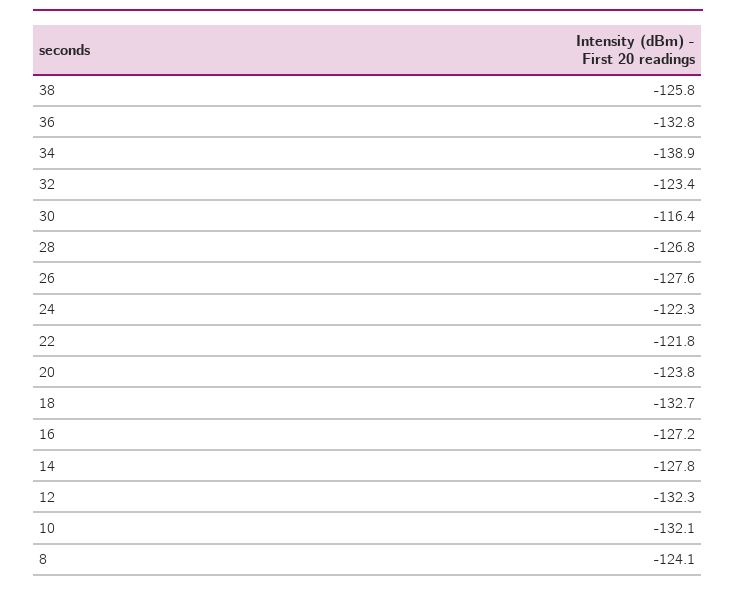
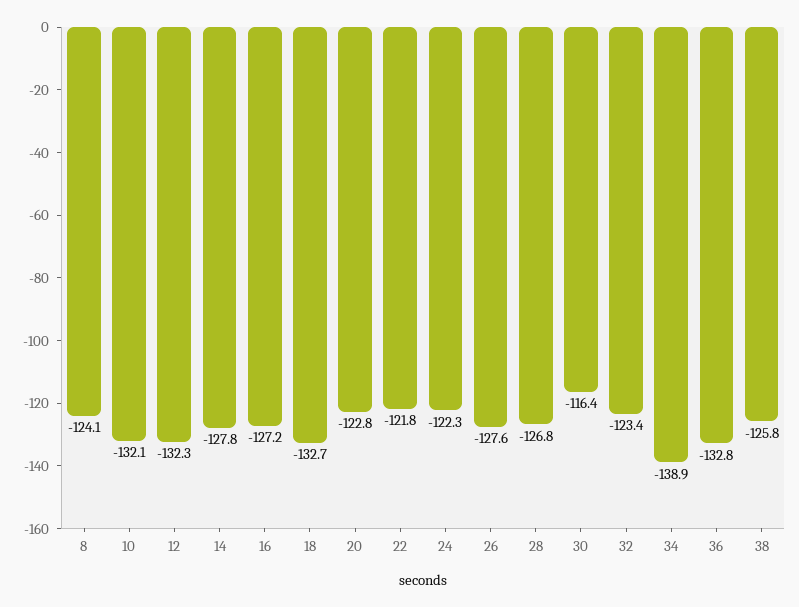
  {
    "38": -125.8,
    "36": -132.8,
    "34": -138.9,
    "32": -123.4,
    "30": -116.4,
    "28": -126.8,
    "26": -127.6,
    "24": -122.3,
    "22": -121.8,
-   "20": -123.8,
+   "20": -122.8,
    "18": -132.7,
    "16": -127.2,
    "14": -127.8,
    "12": -132.3,
    "10": -132.1,
    "8": -124.1
  }

